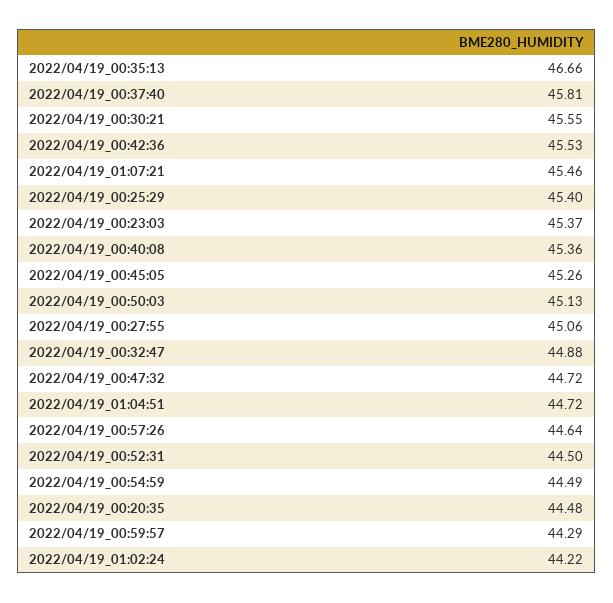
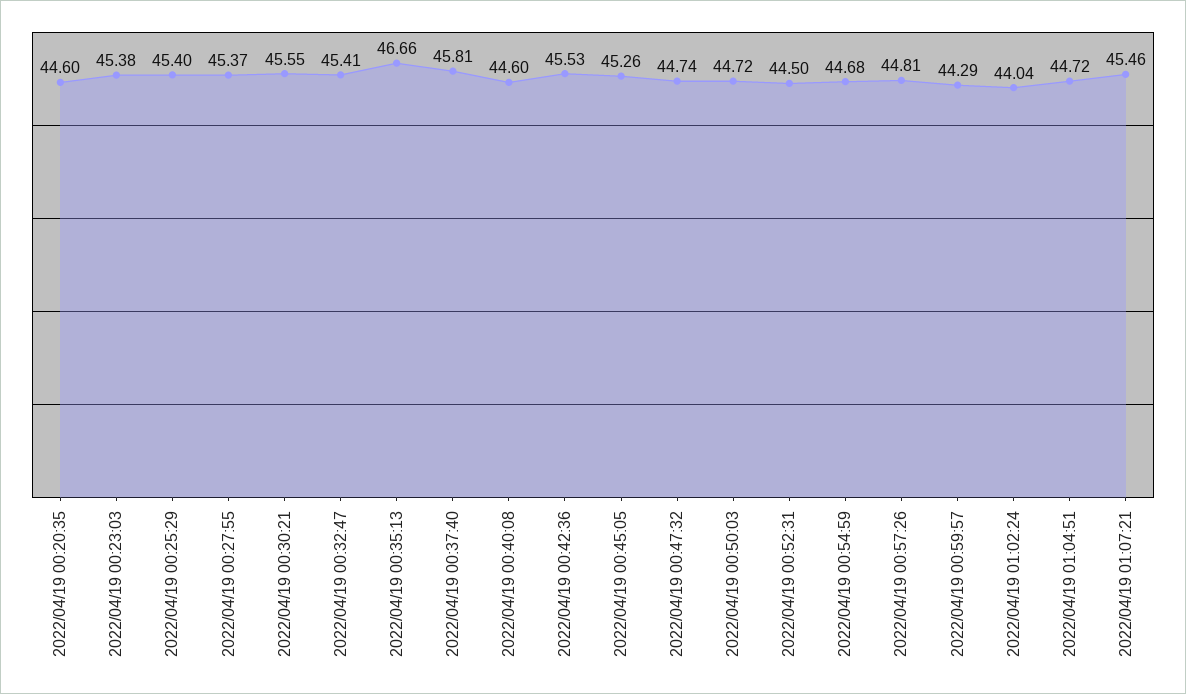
  {
    "2022/04/19_00:35:13": 46.66,
    "2022/04/19_00:37:40": 45.81,
    "2022/04/19_00:30:21": 45.55,
    "2022/04/19_00:42:36": 45.53,
    "2022/04/19_01:07:21": 45.46,
    "2022/04/19_00:25:29": 45.4,
-   "2022/04/19_00:23:03": 45.37,
+   "2022/04/19_00:23:03": 45.38,
-   "2022/04/19_00:40:08": 45.36,
+   "2022/04/19_00:40:08": 44.6,
    "2022/04/19_00:45:05": 45.26,
-   "2022/04/19_00:50:03": 45.13,
+   "2022/04/19_00:50:03": 44.72,
-   "2022/04/19_00:27:55": 45.06,
+   "2022/04/19_00:27:55": 45.37,
-   "2022/04/19_00:32:47": 44.88,
+   "2022/04/19_00:32:47": 45.41,
-   "2022/04/19_00:47:32": 44.72,
+   "2022/04/19_00:47:32": 44.74,
    "2022/04/19_01:04:51": 44.72,
-   "2022/04/19_00:57:26": 44.64,
+   "2022/04/19_00:57:26": 44.81,
    "2022/04/19_00:52:31": 44.5,
-   "2022/04/19_00:54:59": 44.49,
+   "2022/04/19_00:54:59": 44.68,
-   "2022/04/19_00:20:35": 44.48,
+   "2022/04/19_00:20:35": 44.6,
    "2022/04/19_00:59:57": 44.29,
-   "2022/04/19_01:02:24": 44.22
+   "2022/04/19_01:02:24": 44.04
  }

